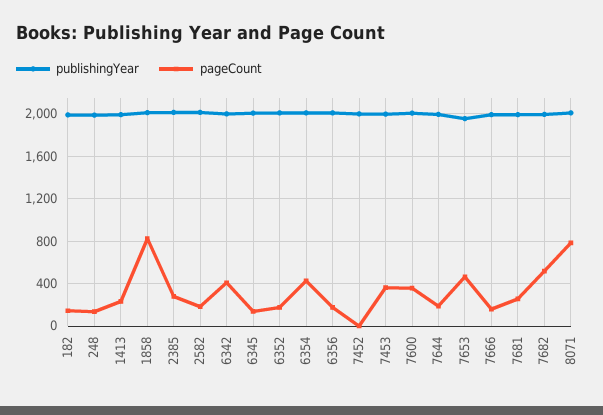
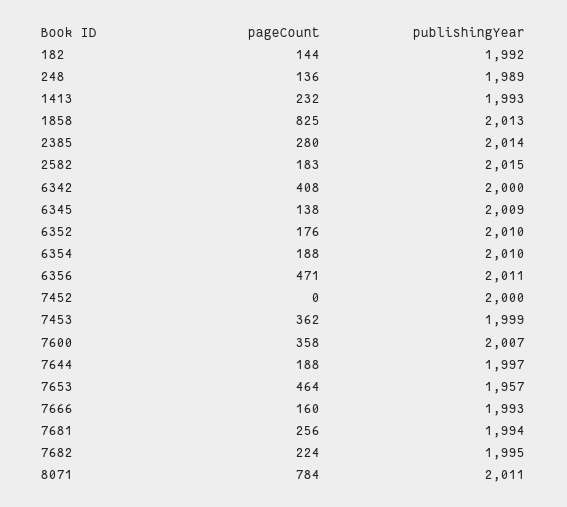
  {
    "publishingYear": {
      "182": 1992,
      "248": 1989,
      "1413": 1993,
      "1858": 2013,
      "2385": 2014,
      "2582": 2015,
      "6342": 2000,
      "6345": 2009,
      "6352": 2010,
      "6354": 2010,
      "6356": 2011,
      "7452": 2000,
      "7453": 1999,
      "7600": 2007,
      "7644": 1997,
      "7653": 1957,
      "7666": 1993,
      "7681": 1994,
      "7682": 1995,
      "8071": 2011
    },
    "pageCount": {
      "182": 144,
      "248": 136,
      "1413": 232,
      "1858": 825,
      "2385": 280,
      "2582": 183,
      "6342": 408,
      "6345": 138,
      "6352": 176,
-     "6354": 400,
+     "6354": 188,
-     "6356": 200,
+     "6356": 471,
      "7452": 0,
      "7453": 362,
      "7600": 358,
      "7644": 188,
      "7653": 464,
      "7666": 160,
      "7681": 256,
-     "7682": 500,
+     "7682": 224,
      "8071": 784
    }
  }

